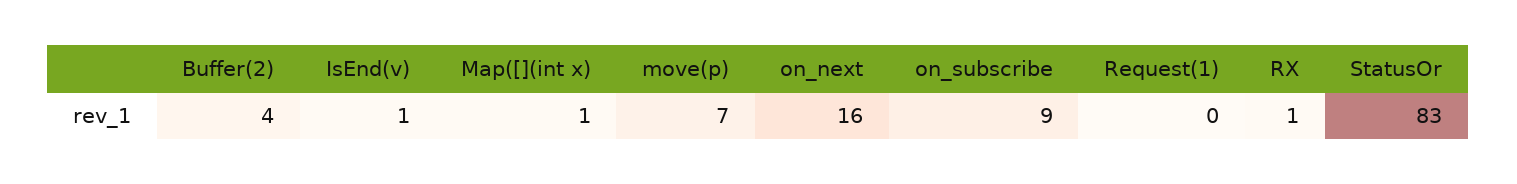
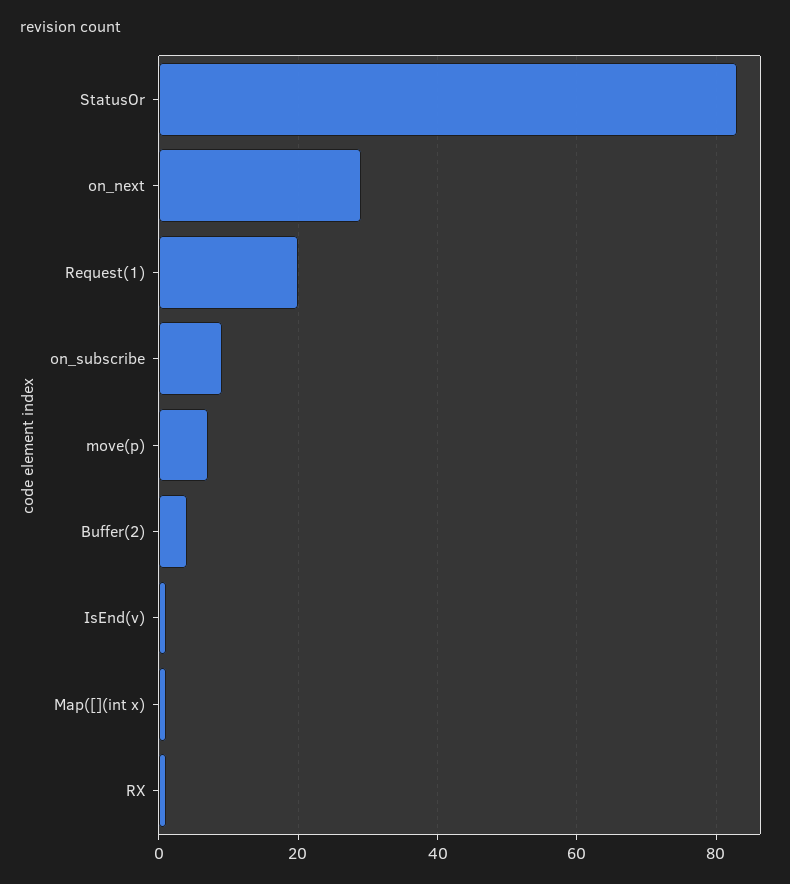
  {
    "Buffer(2)": 4,
    "IsEnd(v)": 1,
    "Map([](int x)": 1,
    "move(p)": 7,
-   "on_next": 16,
+   "on_next": 30,
    "on_subscribe": 9,
-   "Request(1)": 0,
+   "Request(1)": 20,
    "RX": 1,
    "StatusOr": 83
  }

